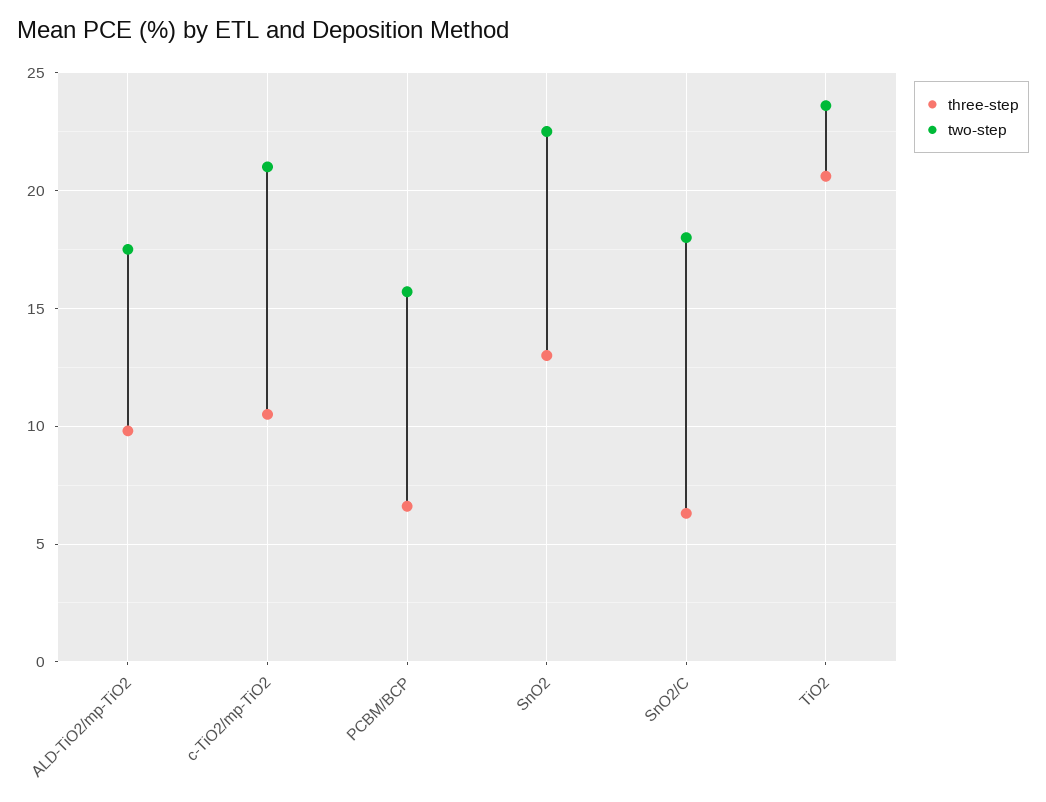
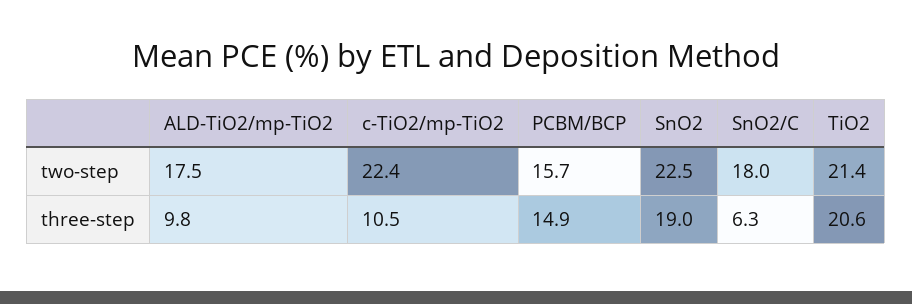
  {
    "three-step": {
      "ALD-TiO2/mp-TiO2": 9.8,
      "c-TiO2/mp-TiO2": 10.5,
-     "PCBM/BCP": 6.5,
+     "PCBM/BCP": 14.9,
-     "SnO2": 13,
+     "SnO2": 19,
      "SnO2/C": 6.3,
      "TiO2": 20.6
    },
    "two-step": {
      "ALD-TiO2/mp-TiO2": 17.5,
-     "c-TiO2/mp-TiO2": 21,
+     "c-TiO2/mp-TiO2": 22.4,
      "PCBM/BCP": 15.7,
      "SnO2": 22.5,
      "SnO2/C": 18,
-     "TiO2": 23.5
+     "TiO2": 21.4
    }
  }

